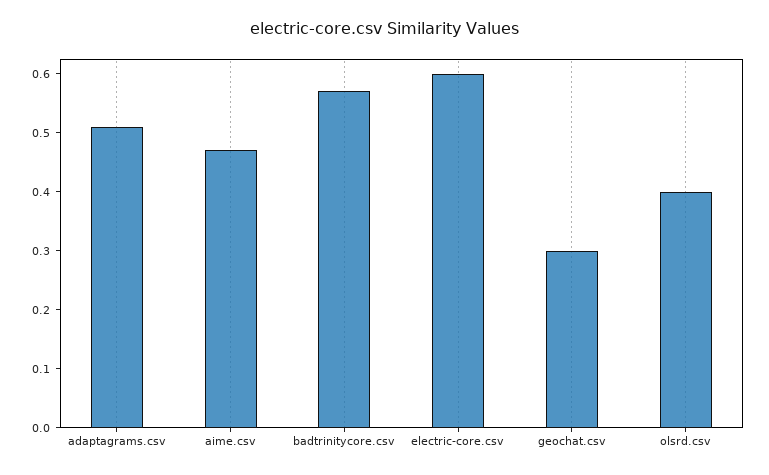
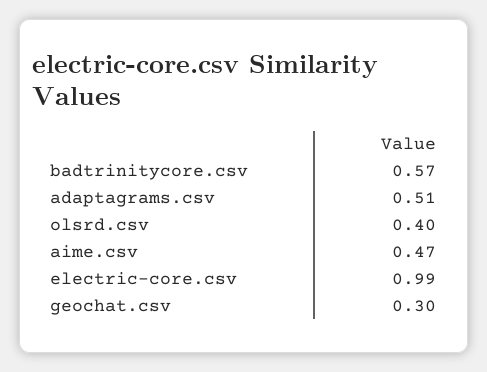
  {
    "adaptagrams.csv": 0.51,
    "aime.csv": 0.47,
    "badtrinitycore.csv": 0.57,
-   "electric-core.csv": 0.6,
+   "electric-core.csv": 0.99,
    "geochat.csv": 0.3,
    "olsrd.csv": 0.4
  }

